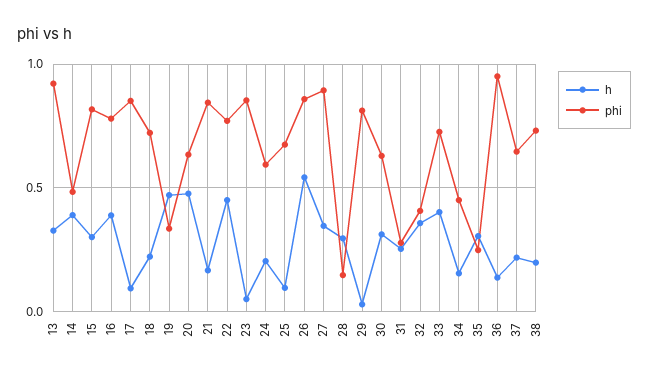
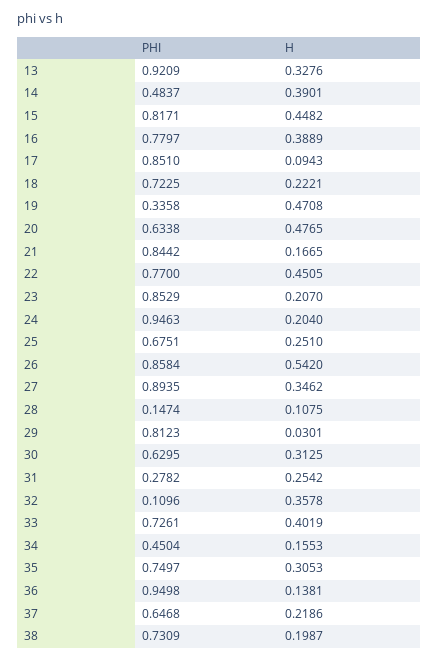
  {
    "h": {
      "13": 0.3276,
      "14": 0.3901,
-     "15": 0.3,
+     "15": 0.4482,
      "16": 0.3889,
      "17": 0.0943,
      "18": 0.2221,
      "19": 0.4708,
      "20": 0.4765,
      "21": 0.1665,
      "22": 0.4505,
-     "23": 0.05,
+     "23": 0.207,
      "24": 0.204,
-     "25": 0.1,
+     "25": 0.251,
      "26": 0.542,
      "27": 0.3462,
-     "28": 0.3,
+     "28": 0.1075,
      "29": 0.0301,
      "30": 0.3125,
      "31": 0.2542,
      "32": 0.3578,
      "33": 0.4019,
      "34": 0.1553,
      "35": 0.3053,
      "36": 0.1381,
      "37": 0.2186,
      "38": 0.1987
    },
    "phi": {
      "13": 0.9209,
      "14": 0.4837,
      "15": 0.8171,
      "16": 0.7797,
      "17": 0.851,
      "18": 0.7225,
      "19": 0.3358,
      "20": 0.6338,
      "21": 0.8442,
      "22": 0.77,
      "23": 0.8529,
-     "24": 0.6,
+     "24": 0.9463,
      "25": 0.6751,
      "26": 0.8584,
      "27": 0.8935,
      "28": 0.1474,
      "29": 0.8123,
      "30": 0.6295,
      "31": 0.2782,
-     "32": 0.4,
+     "32": 0.1096,
      "33": 0.7261,
      "34": 0.4504,
-     "35": 0.25,
+     "35": 0.7497,
      "36": 0.9498,
      "37": 0.6468,
      "38": 0.7309
    }
  }

